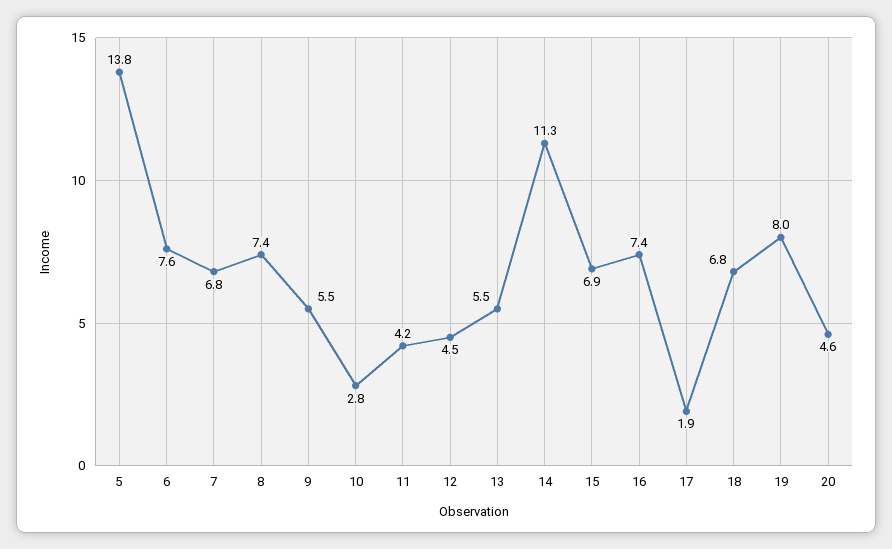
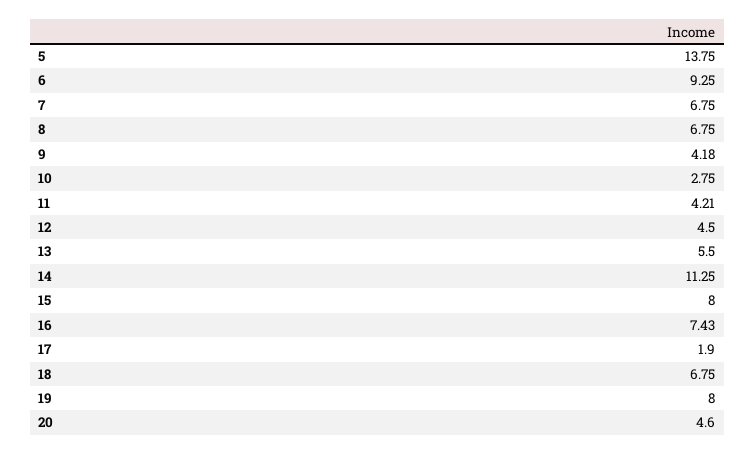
  {
    "5": 13.75,
-   "6": 7.6,
+   "6": 9.25,
    "7": 6.75,
-   "8": 7.4,
+   "8": 6.75,
-   "9": 5.5,
+   "9": 4.18,
    "10": 2.75,
    "11": 4.21,
    "12": 4.5,
    "13": 5.5,
    "14": 11.25,
-   "15": 6.9,
+   "15": 8,
    "16": 7.43,
    "17": 1.9,
    "18": 6.75,
    "19": 8,
    "20": 4.6
  }

